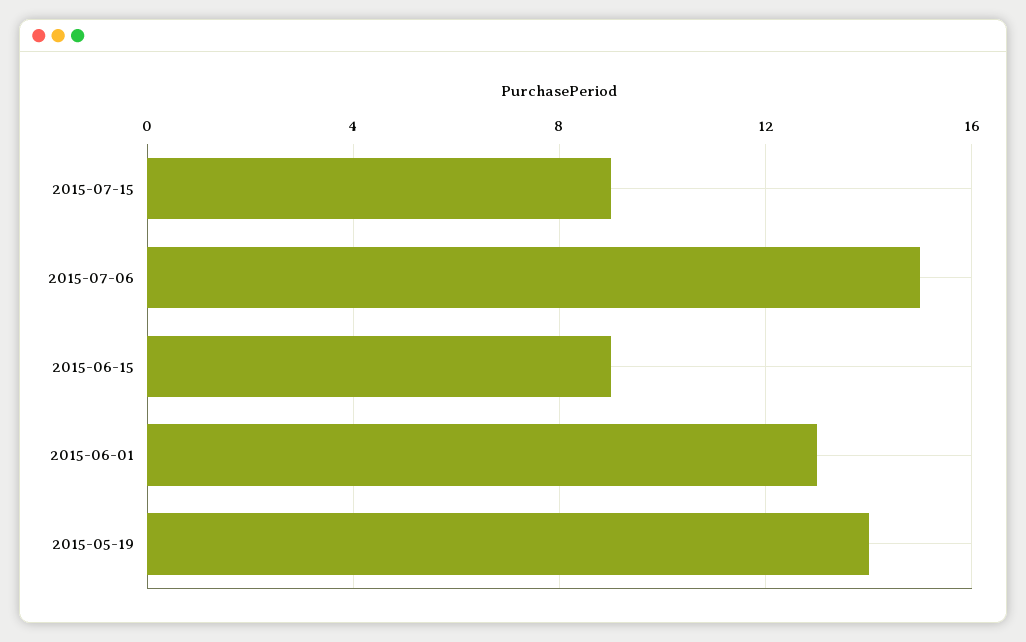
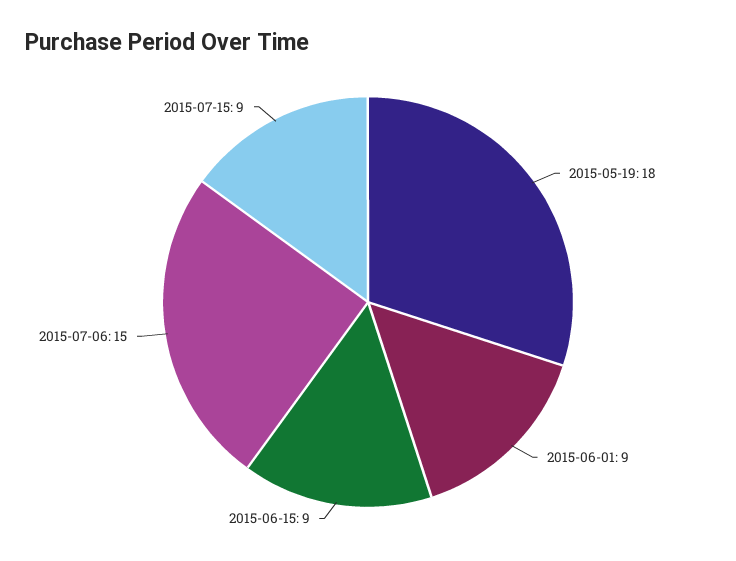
  {
    "2015-07-15": 9,
    "2015-07-06": 15,
    "2015-06-15": 9,
-   "2015-06-01": 13,
+   "2015-06-01": 9,
-   "2015-05-19": 14
+   "2015-05-19": 18
  }

